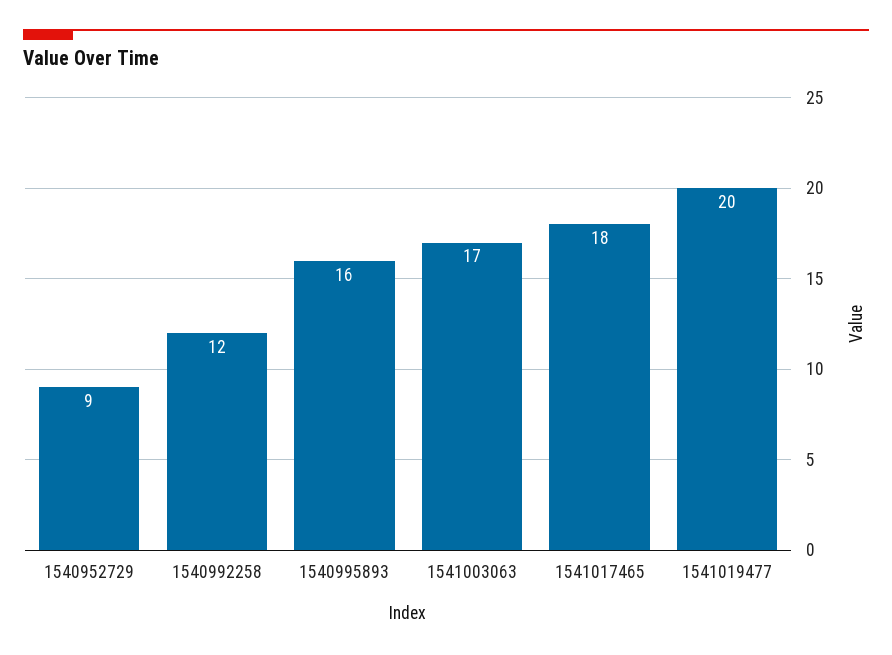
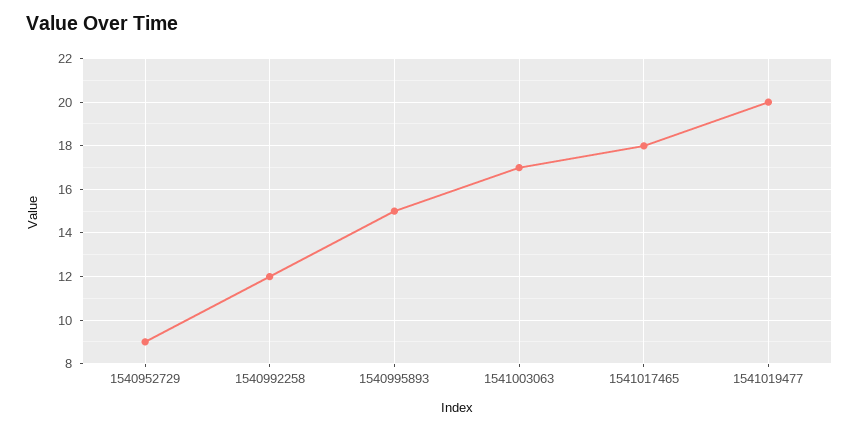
  {
    "1540952729": 9,
    "1540992258": 12,
-   "1540995893": 16,
+   "1540995893": 15,
    "1541003063": 17,
    "1541017465": 18,
    "1541019477": 20
  }

